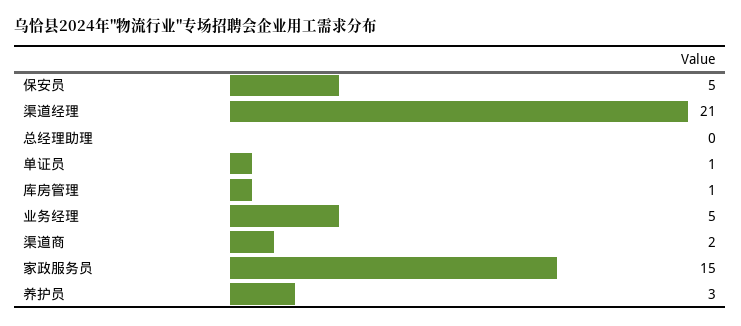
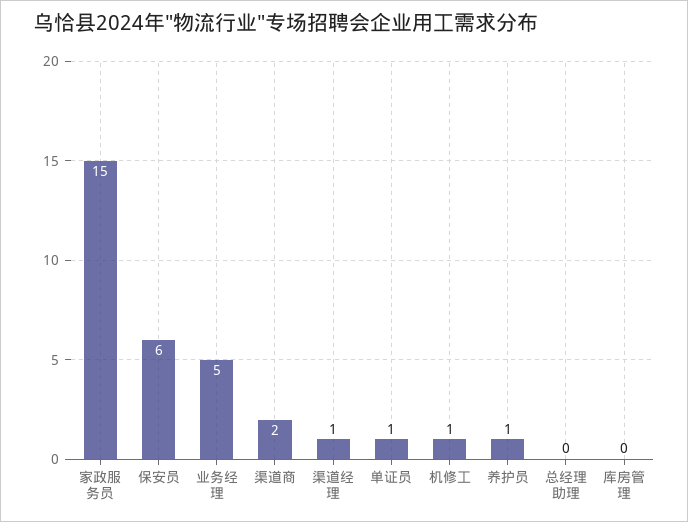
  {
-   "保安员": 5,
+   "保安员": 6,
-   "渠道经理": 21,
+   "渠道经理": 1,
    "总经理助理": 0,
    "单证员": 1,
-   "库房管理": 1,
+   "库房管理": 0,
    "业务经理": 5,
    "渠道商": 2,
    "家政服务员": 15,
-   "养护员": 3
+   "养护员": 1,
+   "机修工": 1
  }

